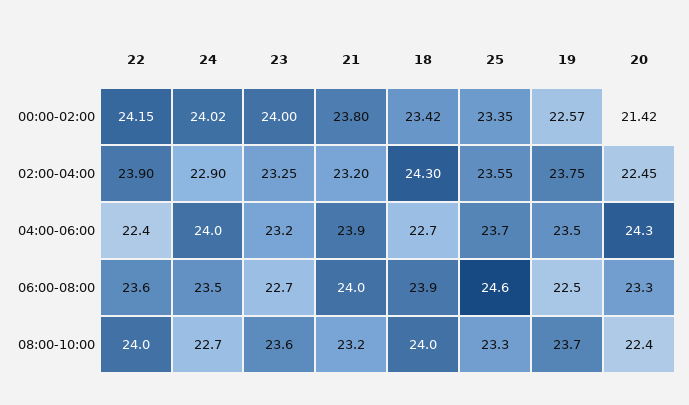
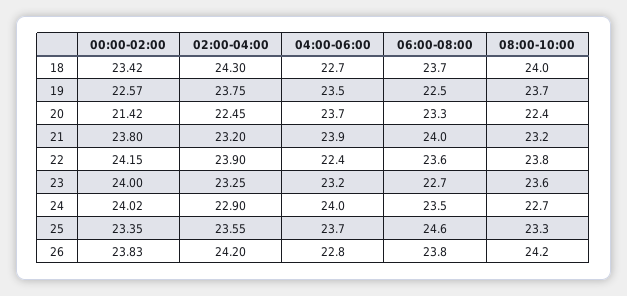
  {
    "22": {
      "00:00-02:00": 24.15,
      "02:00-04:00": 23.9,
      "04:00-06:00": 22.4,
      "06:00-08:00": 23.6,
-     "08:00-10:00": 24
+     "08:00-10:00": 23.8
    },
    "24": {
      "00:00-02:00": 24.02,
      "02:00-04:00": 22.9,
      "04:00-06:00": 24,
      "06:00-08:00": 23.5,
      "08:00-10:00": 22.7
    },
    "23": {
      "00:00-02:00": 24,
      "02:00-04:00": 23.25,
      "04:00-06:00": 23.2,
      "06:00-08:00": 22.7,
      "08:00-10:00": 23.6
    },
    "21": {
      "00:00-02:00": 23.8,
      "02:00-04:00": 23.2,
      "04:00-06:00": 23.9,
      "06:00-08:00": 24,
      "08:00-10:00": 23.2
    },
    "18": {
      "00:00-02:00": 23.42,
      "02:00-04:00": 24.3,
      "04:00-06:00": 22.7,
-     "06:00-08:00": 23.9,
+     "06:00-08:00": 23.7,
      "08:00-10:00": 24
    },
    "25": {
      "00:00-02:00": 23.35,
      "02:00-04:00": 23.55,
      "04:00-06:00": 23.7,
      "06:00-08:00": 24.6,
      "08:00-10:00": 23.3
    },
    "19": {
      "00:00-02:00": 22.57,
      "02:00-04:00": 23.75,
      "04:00-06:00": 23.5,
      "06:00-08:00": 22.5,
      "08:00-10:00": 23.7
    },
    "20": {
      "00:00-02:00": 21.42,
      "02:00-04:00": 22.45,
-     "04:00-06:00": 24.3,
+     "04:00-06:00": 23.7,
      "06:00-08:00": 23.3,
      "08:00-10:00": 22.4
-   }
+   },
+   "26": {
+     "00:00-02:00": 23.83,
+     "02:00-04:00": 24.2,
+     "04:00-06:00": 22.8,
+     "06:00-08:00": 23.8,
+     "08:00-10:00": 24.2
+   }
  }

